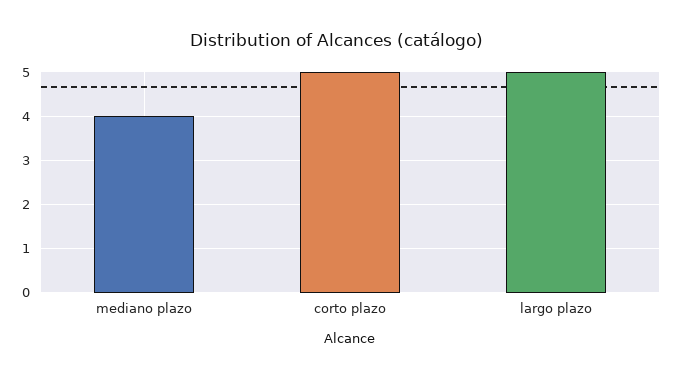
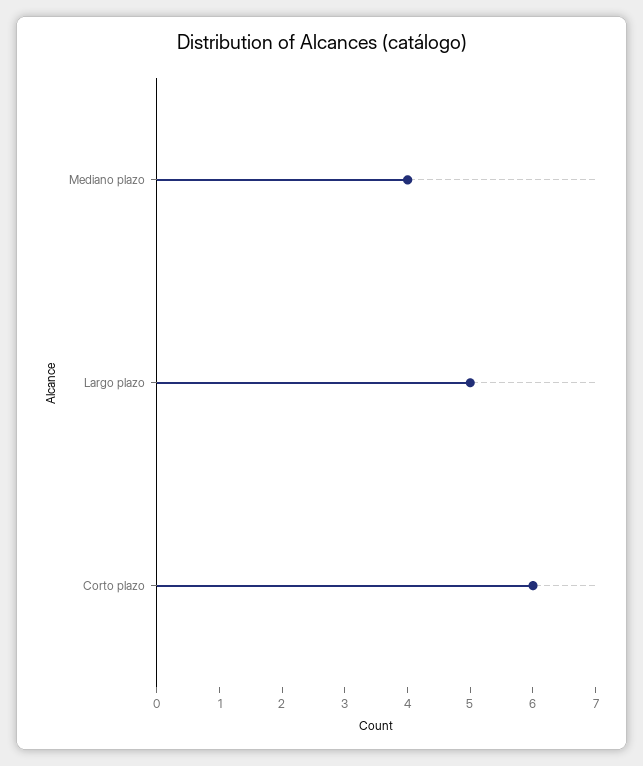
  {
    "mediano plazo": 4,
-   "corto plazo": 5,
+   "corto plazo": 6,
    "largo plazo": 5
  }

